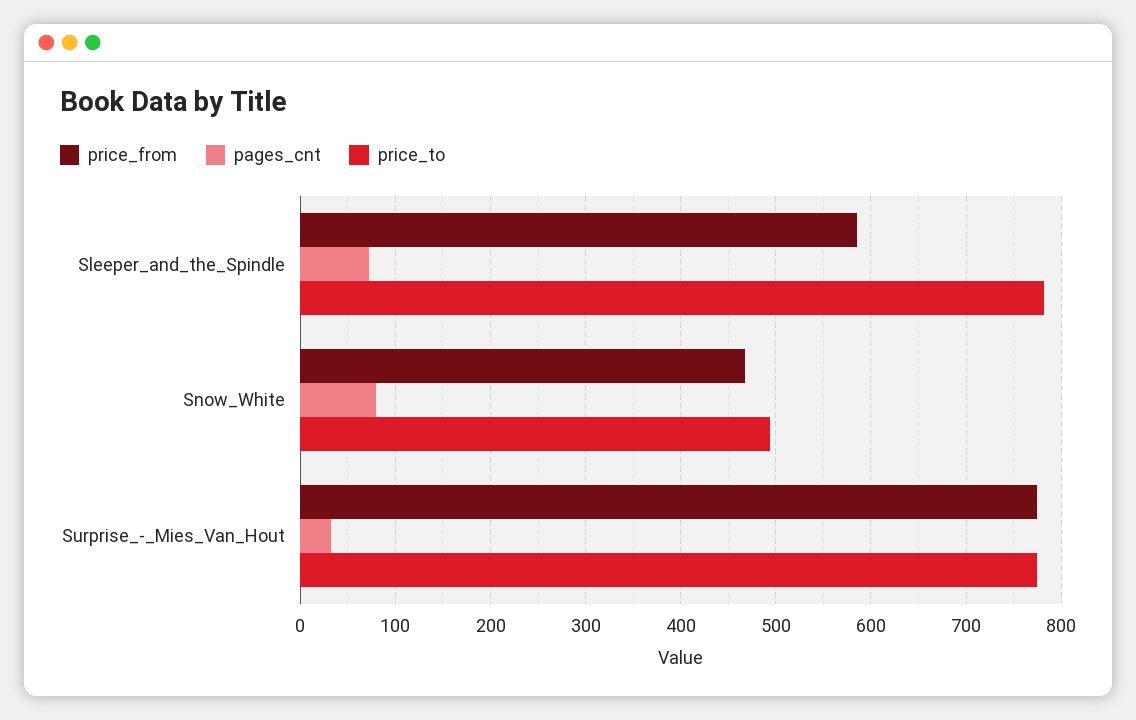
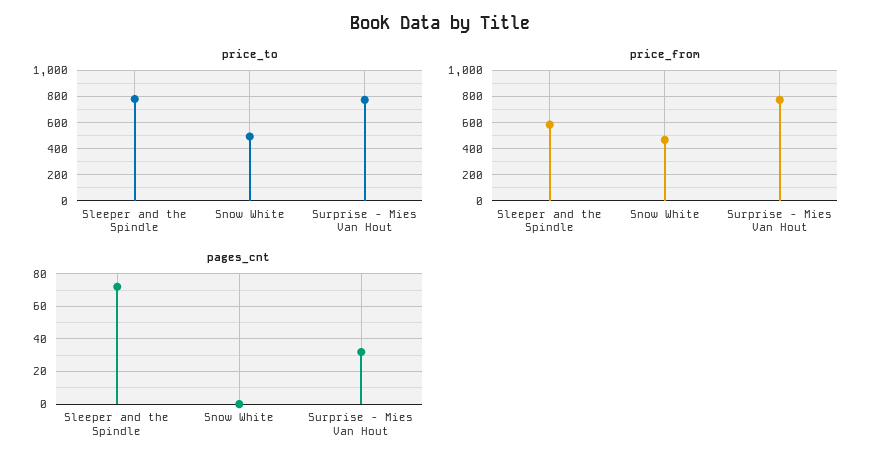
  {
    "price_from": {
      "Sleeper_and_the_Spindle": 590,
      "Snow_White": 470,
      "Surprise_-_Mies_Van_Hout": 780
    },
    "pages_cnt": {
      "Sleeper_and_the_Spindle": 70,
-     "Snow_White": 80,
+     "Snow_White": 0,
      "Surprise_-_Mies_Van_Hout": 30
    },
    "price_to": {
      "Sleeper_and_the_Spindle": 780,
      "Snow_White": 490,
      "Surprise_-_Mies_Van_Hout": 780
    }
  }

